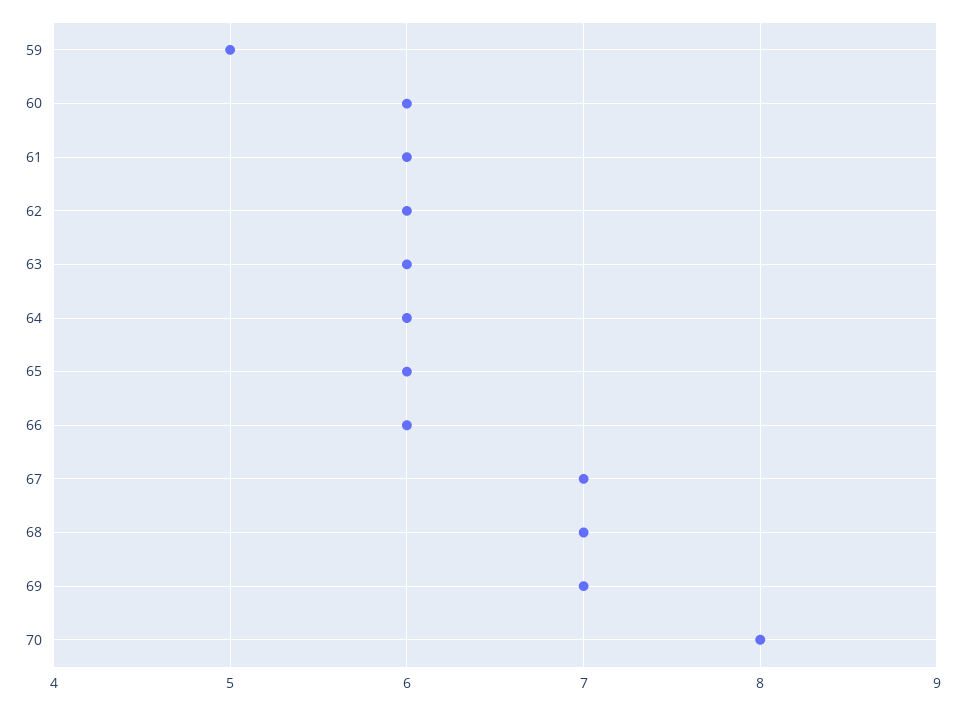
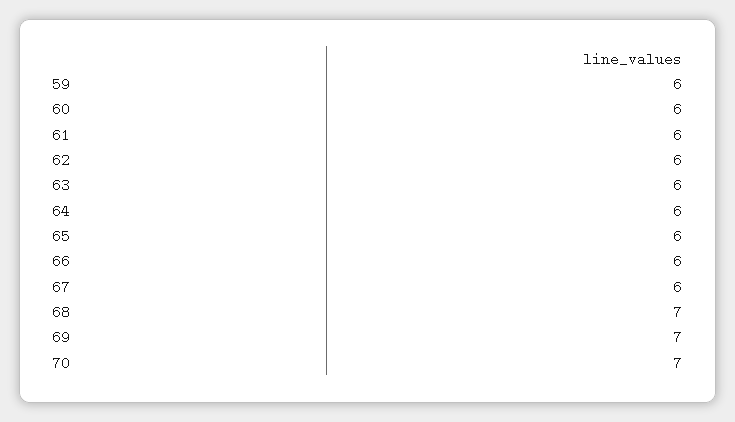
  {
-   "59": 5,
+   "59": 6,
    "60": 6,
    "61": 6,
    "62": 6,
    "63": 6,
    "64": 6,
    "65": 6,
    "66": 6,
-   "67": 7,
+   "67": 6,
    "68": 7,
    "69": 7,
-   "70": 8
+   "70": 7
  }

